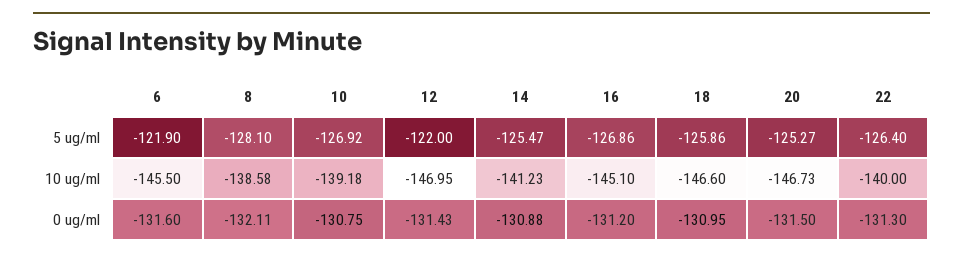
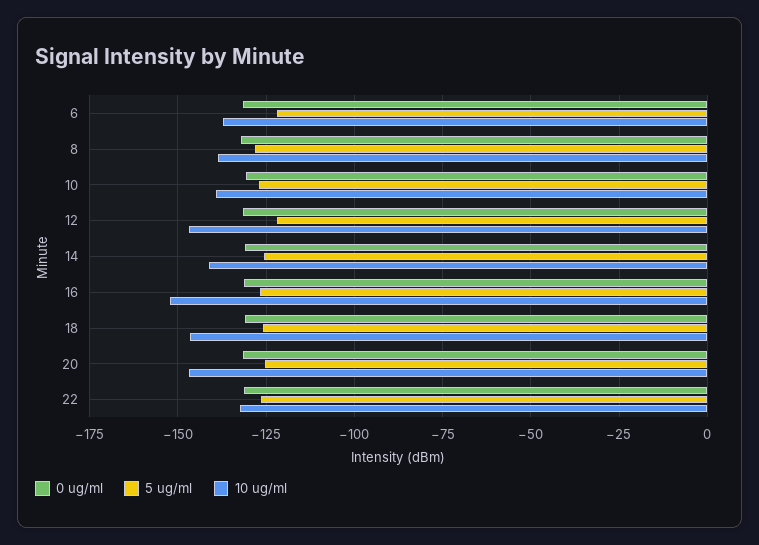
  {
    "5 ug/ml": {
      "6": -121.9,
      "8": -128.1,
      "10": -126.92,
      "12": -122,
      "14": -125.47,
      "16": -126.86,
      "18": -125.86,
      "20": -125.27,
      "22": -126.4
    },
    "10 ug/ml": {
-     "6": -145.5,
+     "6": -137.5,
      "8": -138.58,
      "10": -139.18,
      "12": -146.95,
      "14": -141.23,
-     "16": -145.1,
+     "16": -152.5,
      "18": -146.6,
      "20": -146.73,
-     "22": -140
+     "22": -132.5
    },
    "0 ug/ml": {
      "6": -131.6,
      "8": -132.11,
      "10": -130.75,
      "12": -131.43,
      "14": -130.88,
      "16": -131.2,
      "18": -130.95,
      "20": -131.5,
      "22": -131.3
    }
  }

